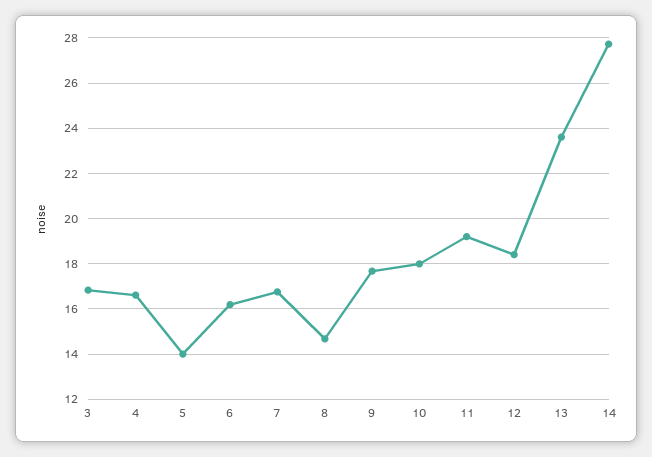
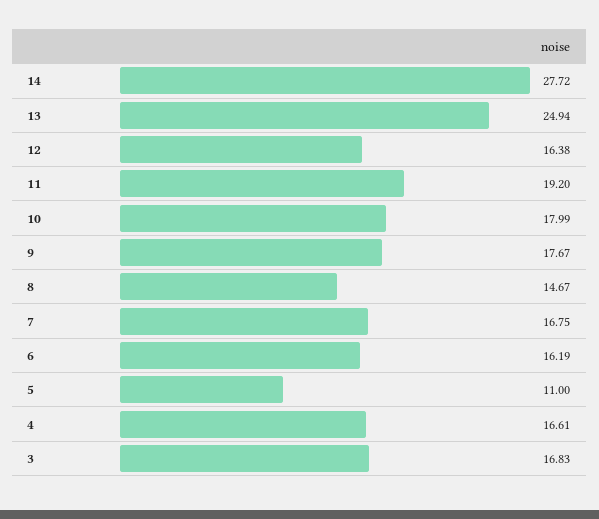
  {
    "3": 16.83,
    "4": 16.61,
-   "5": 14,
+   "5": 11,
    "6": 16.19,
    "7": 16.75,
    "8": 14.67,
    "9": 17.67,
    "10": 17.99,
    "11": 19.2,
-   "12": 18.5,
+   "12": 16.38,
-   "13": 23.5,
+   "13": 24.94,
    "14": 27.72
  }

